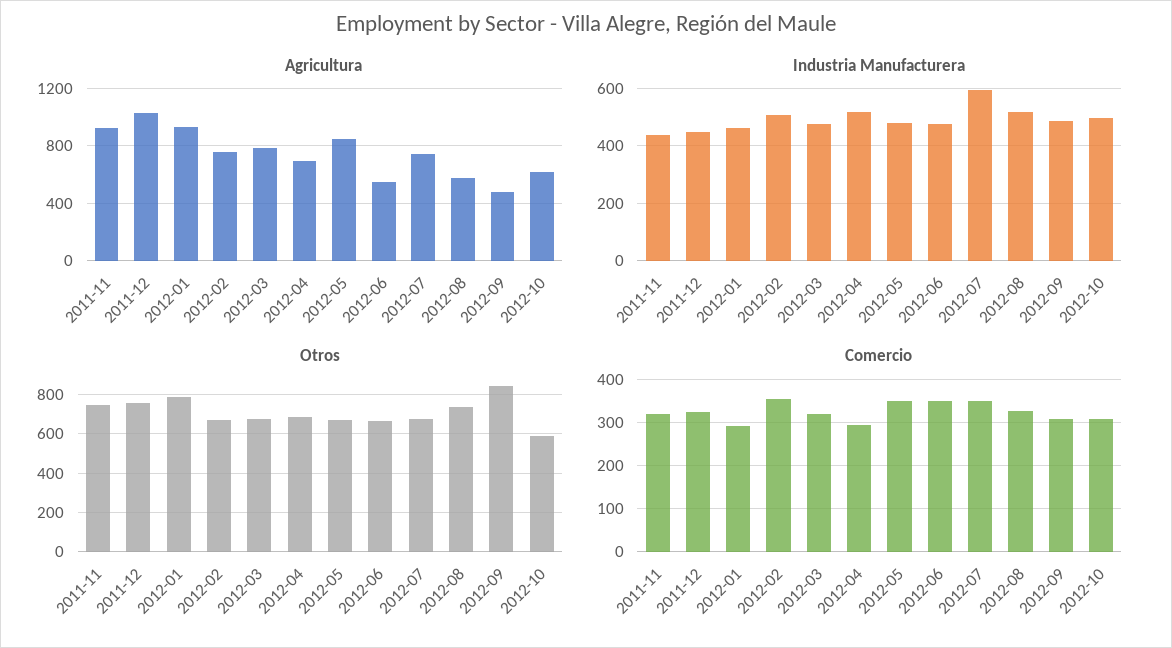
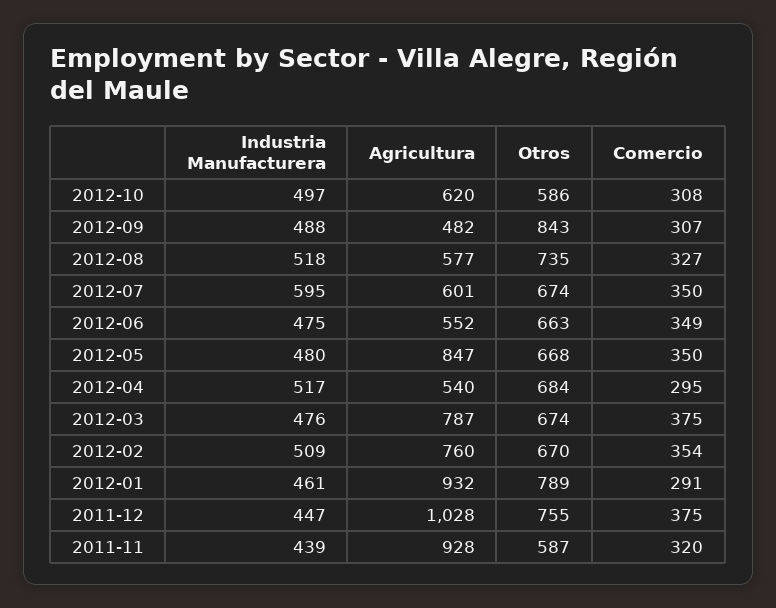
  {
    "Agricultura": {
      "2011-11": 928,
      "2011-12": 1028,
      "2012-01": 932,
      "2012-02": 760,
      "2012-03": 787,
-     "2012-04": 700,
+     "2012-04": 540,
      "2012-05": 847,
      "2012-06": 552,
-     "2012-07": 750,
+     "2012-07": 601,
      "2012-08": 577,
      "2012-09": 482,
      "2012-10": 620
    },
    "Industria Manufacturera": {
      "2011-11": 439,
      "2011-12": 447,
      "2012-01": 461,
      "2012-02": 509,
      "2012-03": 476,
      "2012-04": 517,
      "2012-05": 480,
      "2012-06": 475,
      "2012-07": 595,
      "2012-08": 518,
      "2012-09": 488,
      "2012-10": 497
    },
    "Otros": {
-     "2011-11": 750,
+     "2011-11": 587,
      "2011-12": 755,
      "2012-01": 789,
      "2012-02": 670,
      "2012-03": 674,
      "2012-04": 684,
      "2012-05": 668,
      "2012-06": 663,
      "2012-07": 674,
      "2012-08": 735,
      "2012-09": 843,
      "2012-10": 586
    },
    "Comercio": {
      "2011-11": 320,
-     "2011-12": 320,
+     "2011-12": 375,
      "2012-01": 291,
      "2012-02": 354,
-     "2012-03": 320,
+     "2012-03": 375,
      "2012-04": 295,
      "2012-05": 350,
      "2012-06": 349,
      "2012-07": 350,
      "2012-08": 327,
      "2012-09": 307,
      "2012-10": 308
    }
  }

